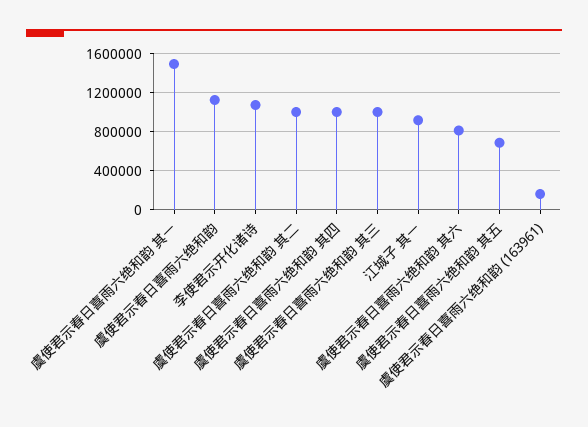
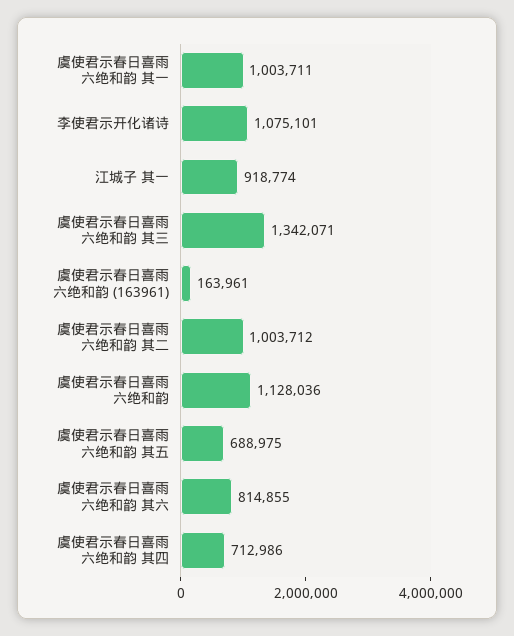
  {
-   "虞使君示春日喜雨六绝和韵 其一": 1500000,
+   "虞使君示春日喜雨六绝和韵 其一": 1003711,
    "虞使君示春日喜雨六绝和韵": 1128036,
    "李使君示开化诸诗": 1075101,
    "虞使君示春日喜雨六绝和韵 其二": 1003712,
-   "虞使君示春日喜雨六绝和韵 其四": 1000000,
+   "虞使君示春日喜雨六绝和韵 其四": 712986,
-   "虞使君示春日喜雨六绝和韵 其三": 1000000,
+   "虞使君示春日喜雨六绝和韵 其三": 1342071,
    "江城子 其一": 918774,
    "虞使君示春日喜雨六绝和韵 其六": 814855,
    "虞使君示春日喜雨六绝和韵 其五": 688975,
    "虞使君示春日喜雨六绝和韵 (163961)": 163961
  }

